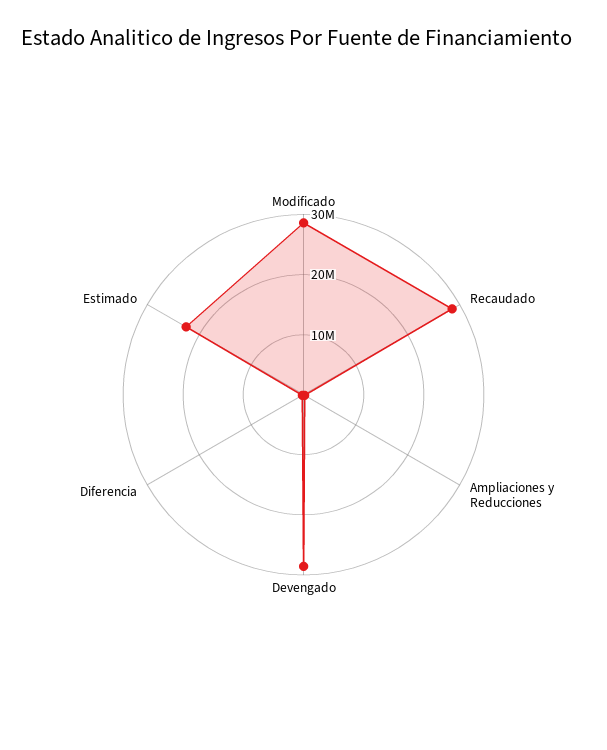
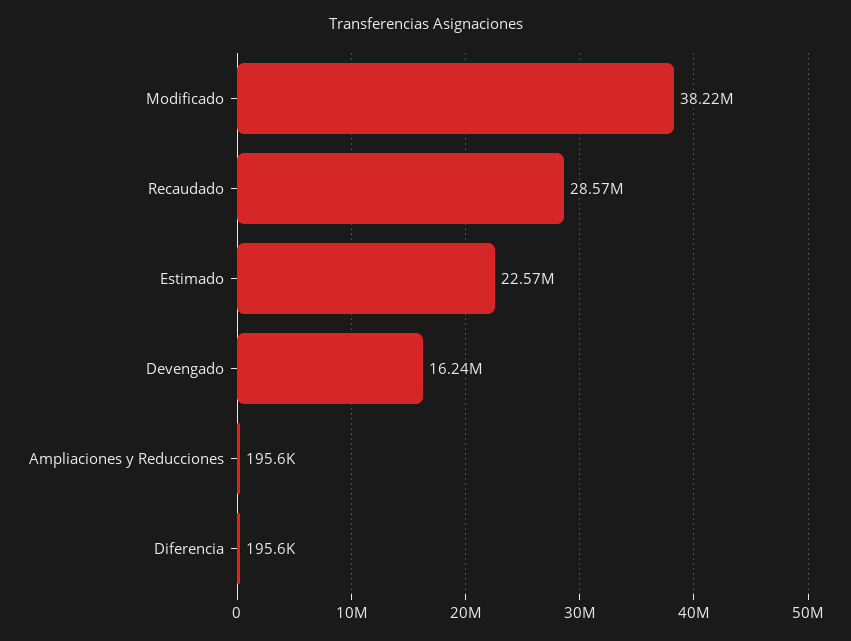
  {
-   "Modificado": 28000000,
+   "Modificado": 38220000,
    "Recaudado": 28570000,
    "Ampliaciones y Reducciones": 195600,
-   "Devengado": 28000000,
+   "Devengado": 16240000,
    "Diferencia": 195600,
    "Estimado": 22570000
  }

